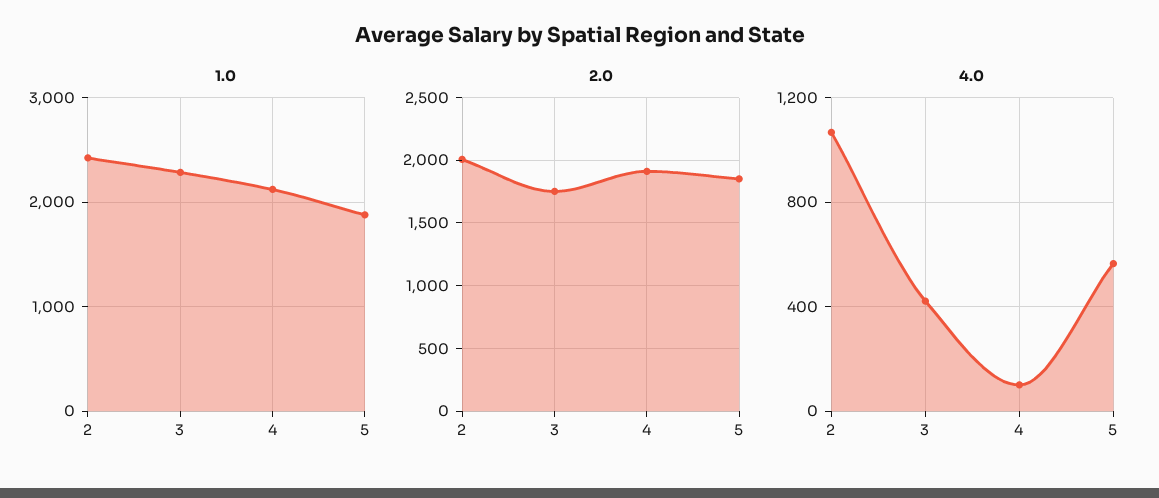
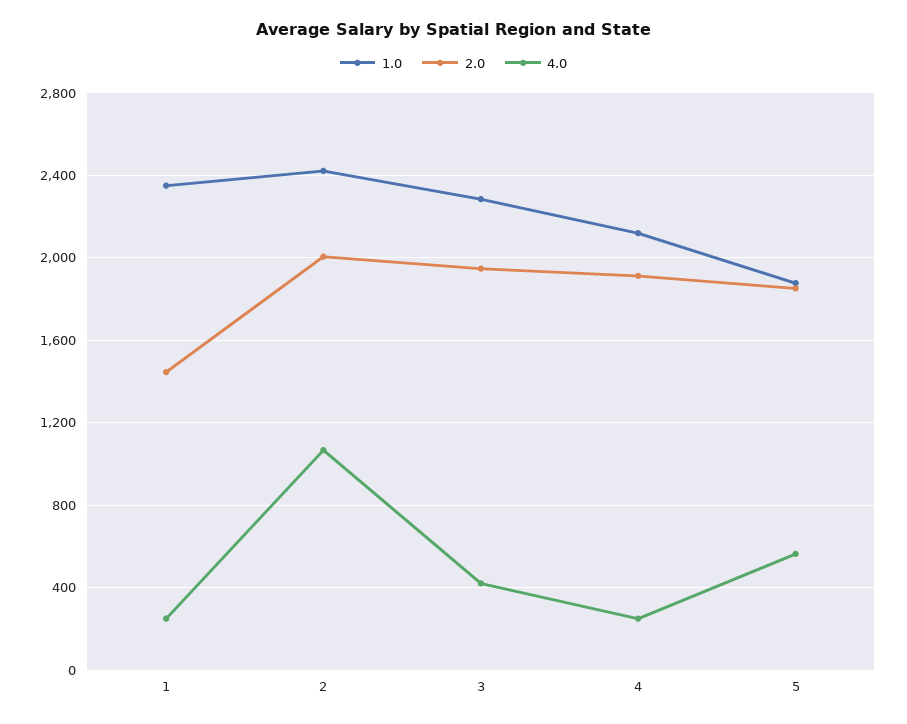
  {
    "1.0": {
      "2": 2400,
      "3": 2300,
      "4": 2100,
-     "5": 1900
+     "5": 1900,
+     "1": 2350
    },
    "2.0": {
      "2": 2000,
-     "3": 1750,
+     "3": 1950,
      "4": 1900,
-     "5": 1850
+     "5": 1850,
+     "1": 1450
    },
    "4.0": {
      "2": 1050,
      "3": 400,
-     "4": 100,
+     "4": 250,
-     "5": 550
+     "5": 550,
+     "1": 250
    }
  }

